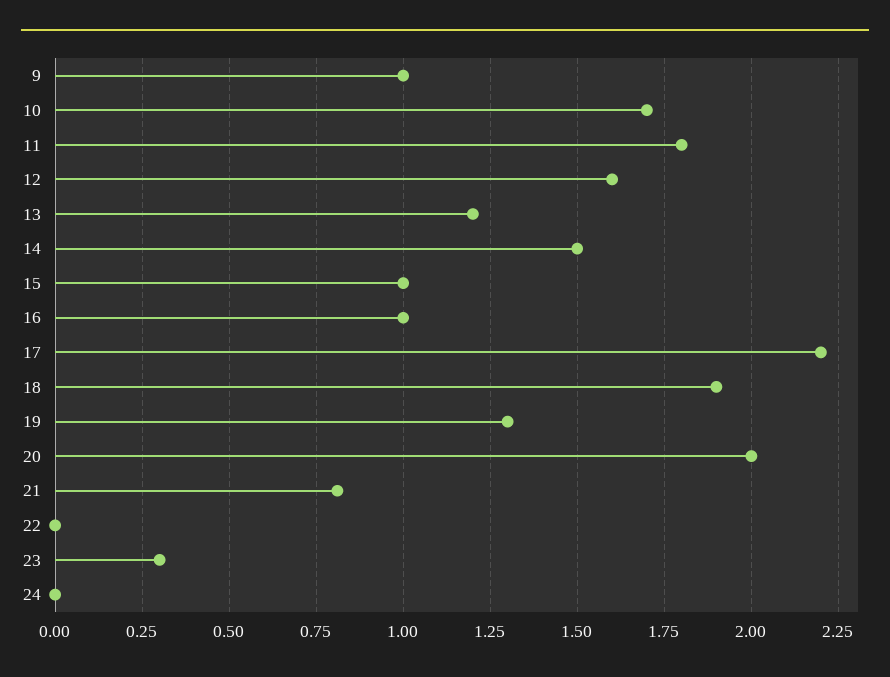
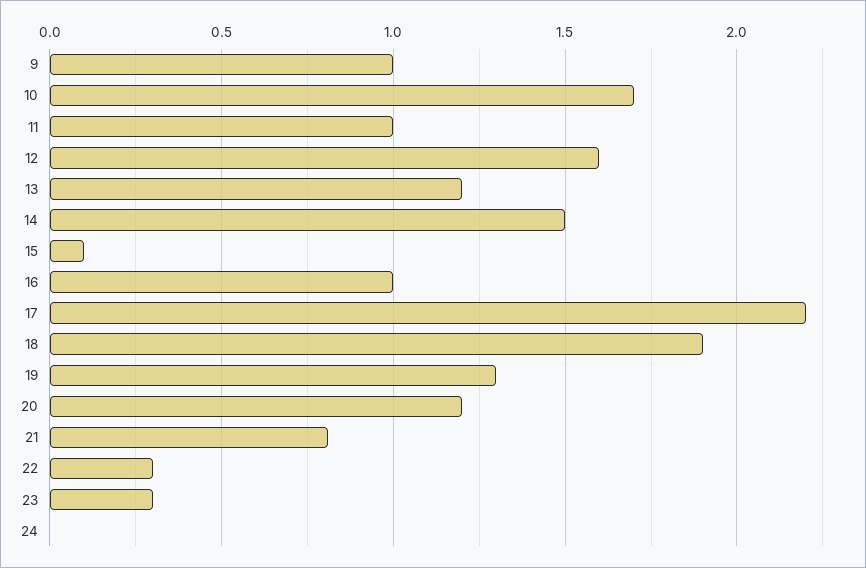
  {
    "9": 1,
    "10": 1.7,
-   "11": 1.8,
+   "11": 1,
    "12": 1.6,
    "13": 1.2,
    "14": 1.5,
-   "15": 1,
+   "15": 0.1,
    "16": 1,
    "17": 2.2,
    "18": 1.9,
    "19": 1.3,
-   "20": 2,
+   "20": 1.2,
    "21": 0.8,
-   "22": 0,
+   "22": 0.3,
    "23": 0.3,
    "24": 0
  }

